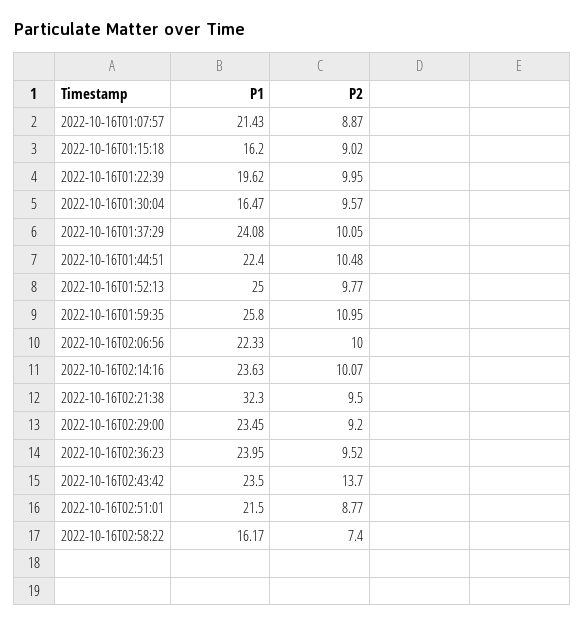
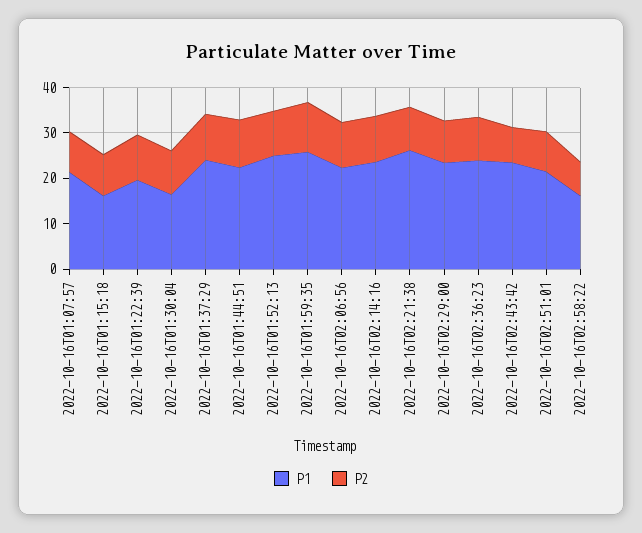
  {
    "P1": {
      "2022-10-16T01:07:57": 21.43,
      "2022-10-16T01:15:18": 16.2,
      "2022-10-16T01:22:39": 19.62,
      "2022-10-16T01:30:04": 16.47,
      "2022-10-16T01:37:29": 24.08,
      "2022-10-16T01:44:51": 22.4,
      "2022-10-16T01:52:13": 25,
      "2022-10-16T01:59:35": 25.8,
      "2022-10-16T02:06:56": 22.33,
      "2022-10-16T02:14:16": 23.63,
-     "2022-10-16T02:21:38": 32.3,
+     "2022-10-16T02:21:38": 26,
      "2022-10-16T02:29:00": 23.45,
      "2022-10-16T02:36:23": 23.95,
      "2022-10-16T02:43:42": 23.5,
      "2022-10-16T02:51:01": 21.5,
      "2022-10-16T02:58:22": 16.17
    },
    "P2": {
      "2022-10-16T01:07:57": 8.87,
      "2022-10-16T01:15:18": 9.02,
      "2022-10-16T01:22:39": 9.95,
      "2022-10-16T01:30:04": 9.57,
      "2022-10-16T01:37:29": 10.05,
      "2022-10-16T01:44:51": 10.48,
      "2022-10-16T01:52:13": 9.77,
      "2022-10-16T01:59:35": 10.95,
      "2022-10-16T02:06:56": 10,
      "2022-10-16T02:14:16": 10.07,
      "2022-10-16T02:21:38": 9.5,
      "2022-10-16T02:29:00": 9.2,
      "2022-10-16T02:36:23": 9.52,
-     "2022-10-16T02:43:42": 13.7,
+     "2022-10-16T02:43:42": 8,
      "2022-10-16T02:51:01": 8.77,
      "2022-10-16T02:58:22": 7.4
    }
  }

